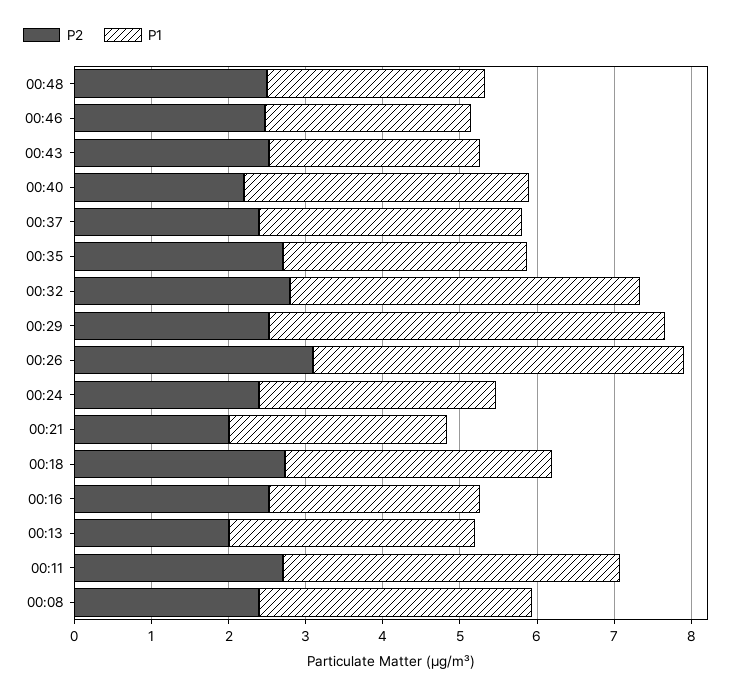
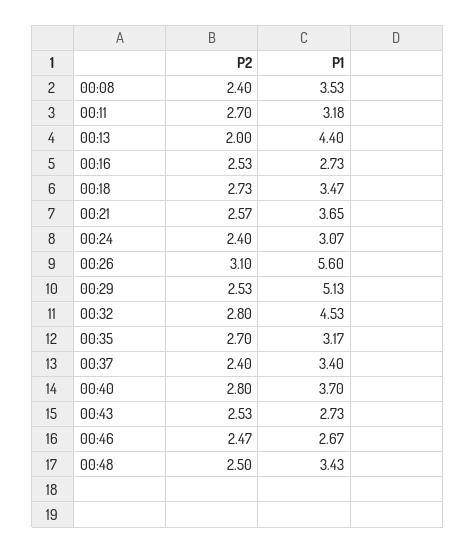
  {
    "P2": {
      "00:48": 2.5,
      "00:46": 2.47,
      "00:43": 2.53,
-     "00:40": 2.2,
+     "00:40": 2.8,
      "00:37": 2.4,
      "00:35": 2.7,
      "00:32": 2.8,
      "00:29": 2.53,
      "00:26": 3.1,
      "00:24": 2.4,
-     "00:21": 2,
+     "00:21": 2.57,
      "00:18": 2.73,
      "00:16": 2.53,
      "00:13": 2,
      "00:11": 2.7,
      "00:08": 2.4
    },
    "P1": {
-     "00:48": 2.8,
+     "00:48": 3.43,
      "00:46": 2.67,
      "00:43": 2.73,
      "00:40": 3.7,
      "00:37": 3.4,
      "00:35": 3.17,
      "00:32": 4.53,
      "00:29": 5.13,
-     "00:26": 4.8,
+     "00:26": 5.6,
      "00:24": 3.07,
-     "00:21": 2.8,
+     "00:21": 3.65,
      "00:18": 3.47,
      "00:16": 2.73,
-     "00:13": 3.2,
+     "00:13": 4.4,
-     "00:11": 4.4,
+     "00:11": 3.18,
      "00:08": 3.53
    }
  }

